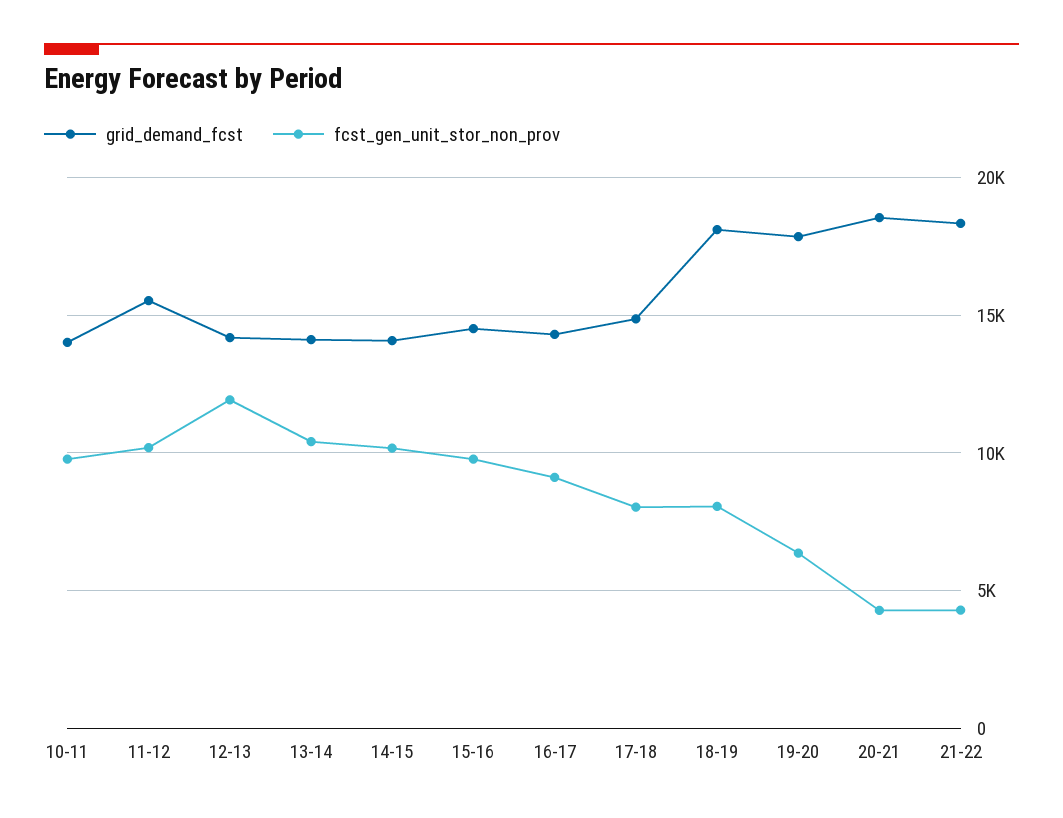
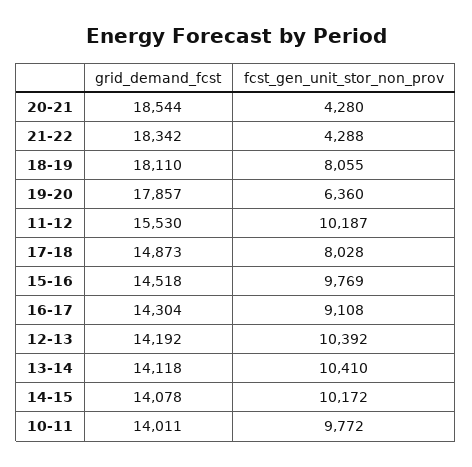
  {
    "grid_demand_fcst": {
      "10-11": 14011,
      "11-12": 15530,
      "12-13": 14192,
      "13-14": 14118,
      "14-15": 14078,
      "15-16": 14518,
      "16-17": 14304,
      "17-18": 14873,
      "18-19": 18110,
      "19-20": 17857,
      "20-21": 18544,
      "21-22": 18342
    },
    "fcst_gen_unit_stor_non_prov": {
      "10-11": 9772,
      "11-12": 10187,
-     "12-13": 12000,
+     "12-13": 10392,
      "13-14": 10410,
      "14-15": 10172,
      "15-16": 9769,
      "16-17": 9108,
      "17-18": 8028,
      "18-19": 8055,
      "19-20": 6360,
      "20-21": 4280,
      "21-22": 4288
    }
  }

